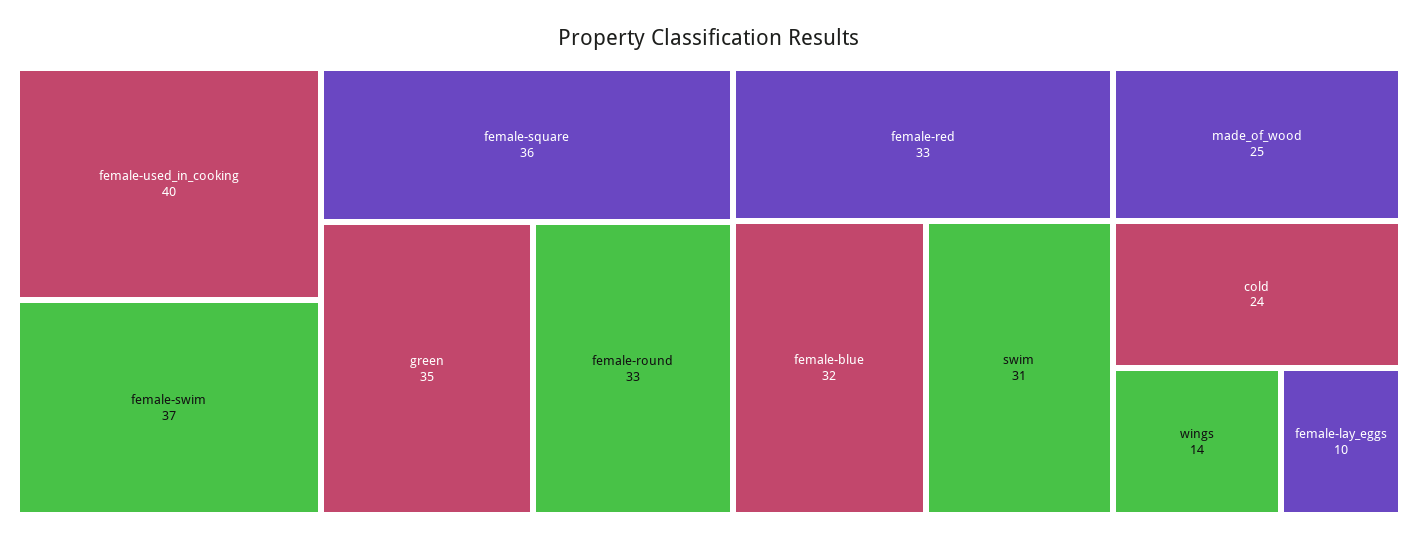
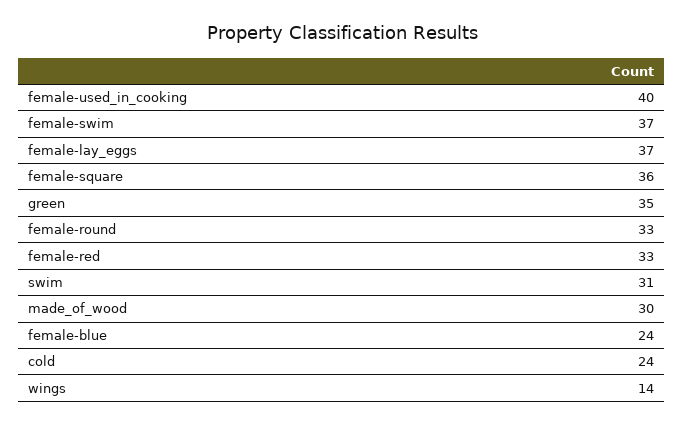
  {
    "female-used_in_cooking": 40,
    "female-swim": 37,
    "female-square": 36,
    "green": 35,
    "female-round": 33,
    "female-red": 33,
-   "female-blue": 32,
+   "female-blue": 24,
    "swim": 31,
-   "made_of_wood": 25,
+   "made_of_wood": 30,
    "cold": 24,
    "wings": 14,
-   "female-lay_eggs": 10
+   "female-lay_eggs": 37
  }

